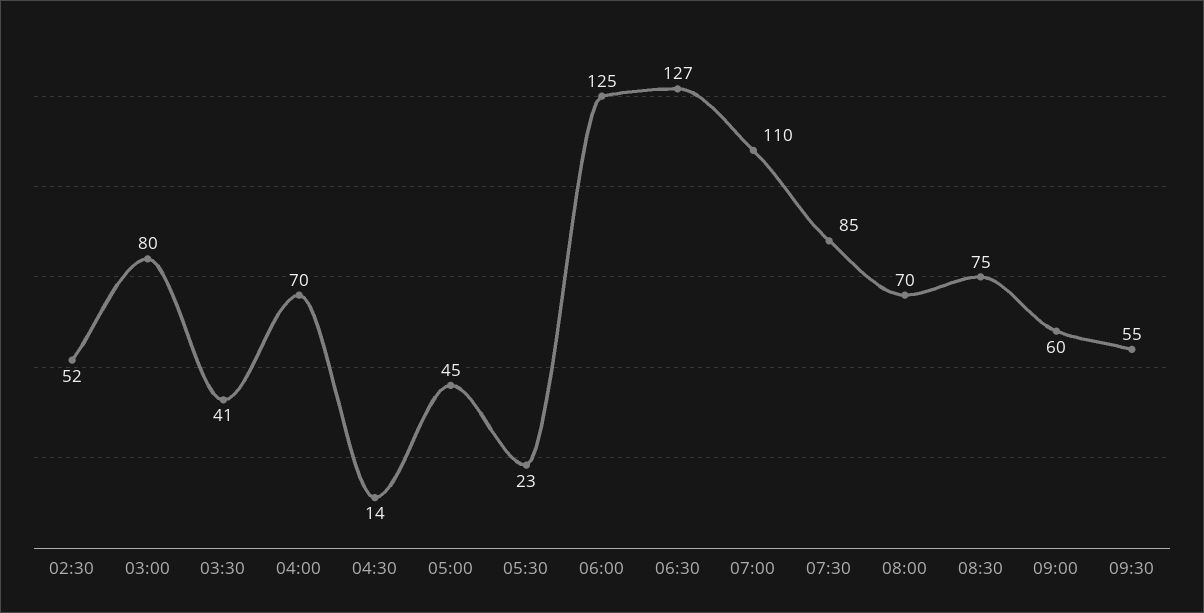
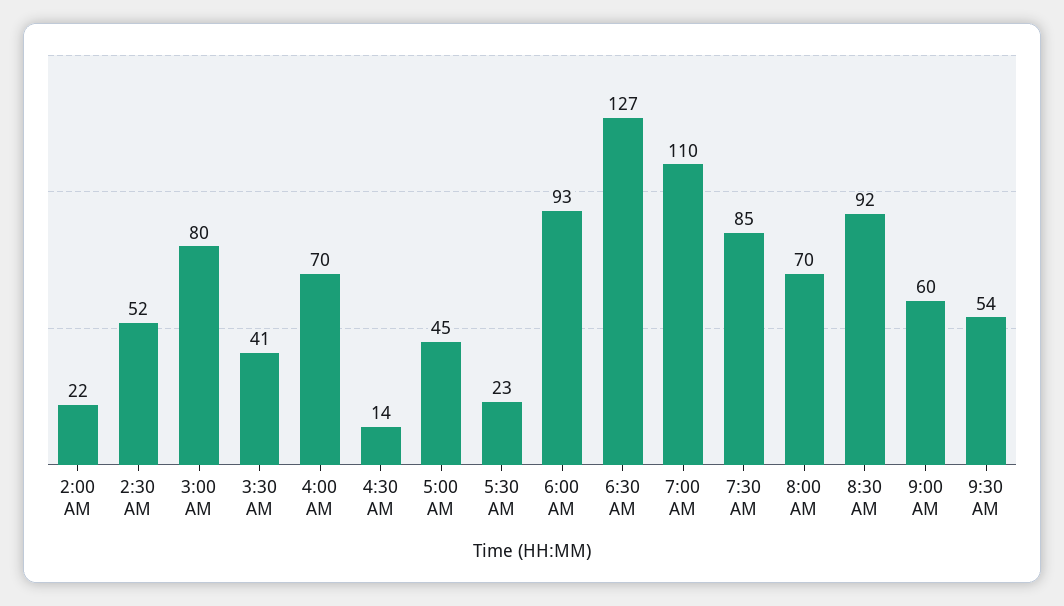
  {
    "02:30": 52,
    "03:00": 80,
    "03:30": 41,
    "04:00": 70,
    "04:30": 14,
    "05:00": 45,
    "05:30": 23,
-   "06:00": 125,
+   "06:00": 93,
    "06:30": 127,
    "07:00": 110,
    "07:30": 85,
    "08:00": 70,
-   "08:30": 75,
+   "08:30": 92,
    "09:00": 60,
-   "09:30": 55
+   "09:30": 54,
+   "2:00 AM": 22
  }

